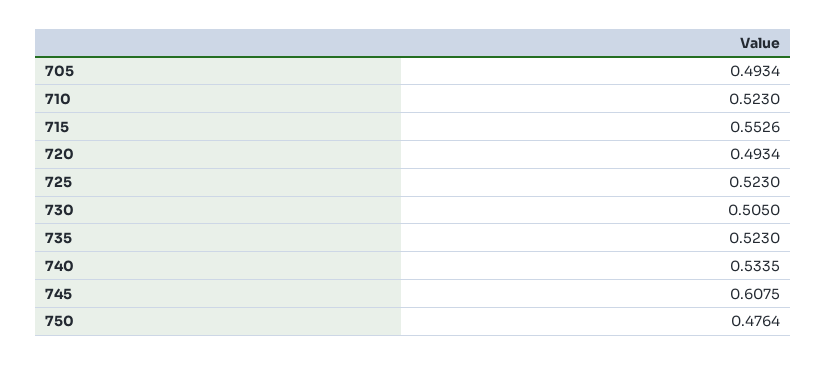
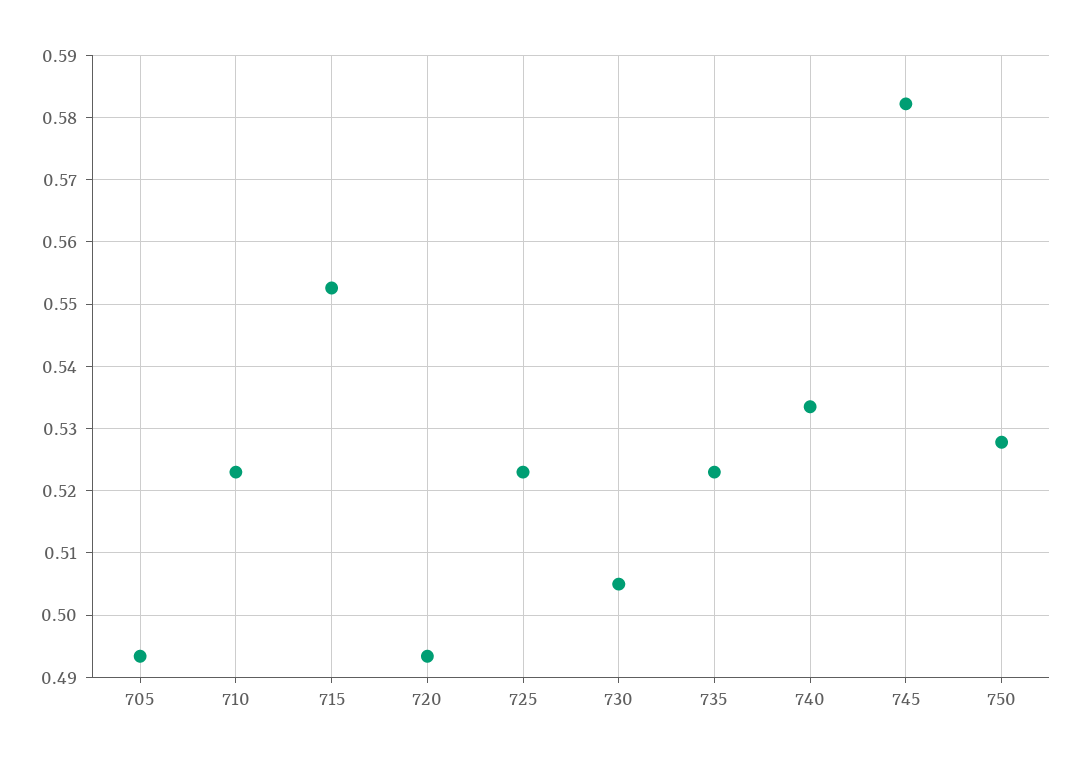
  {
    "705": 0.4934,
    "710": 0.523,
    "715": 0.5526,
    "720": 0.4934,
    "725": 0.523,
    "730": 0.505,
    "735": 0.523,
    "740": 0.5335,
-   "745": 0.6075,
+   "745": 0.582,
-   "750": 0.4764
+   "750": 0.528
  }

